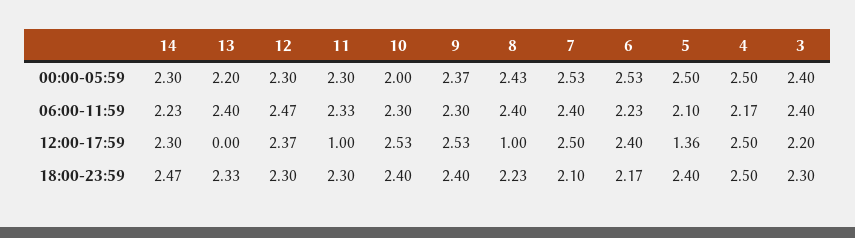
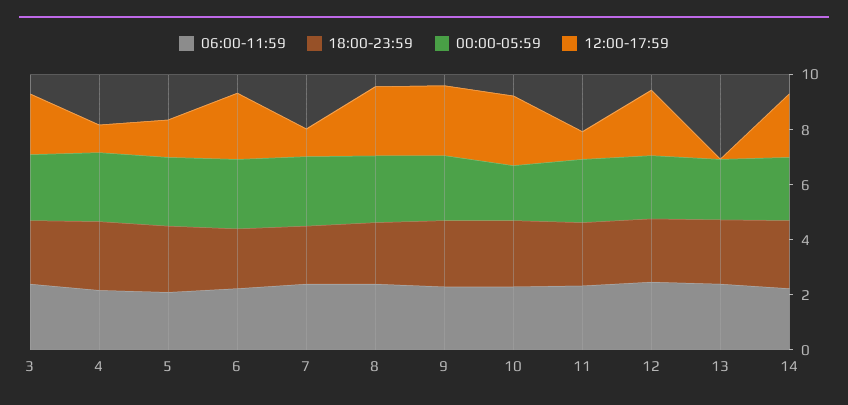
  {
    "00:00-05:59": {
      "14": 2.3,
      "13": 2.2,
      "12": 2.3,
      "11": 2.3,
      "10": 2,
      "9": 2.37,
      "8": 2.43,
      "7": 2.53,
      "6": 2.53,
      "5": 2.5,
      "4": 2.5,
      "3": 2.4
    },
    "06:00-11:59": {
      "14": 2.23,
      "13": 2.4,
      "12": 2.47,
      "11": 2.33,
      "10": 2.3,
      "9": 2.3,
      "8": 2.4,
      "7": 2.4,
      "6": 2.23,
      "5": 2.1,
      "4": 2.17,
      "3": 2.4
    },
    "12:00-17:59": {
      "14": 2.3,
      "13": 0,
      "12": 2.37,
      "11": 1,
      "10": 2.53,
      "9": 2.53,
-     "8": 1,
+     "8": 2.5,
-     "7": 2.5,
+     "7": 1,
      "6": 2.4,
      "5": 1.36,
-     "4": 2.5,
+     "4": 1,
      "3": 2.2
    },
    "18:00-23:59": {
      "14": 2.47,
      "13": 2.33,
      "12": 2.3,
      "11": 2.3,
      "10": 2.4,
      "9": 2.4,
      "8": 2.23,
      "7": 2.1,
      "6": 2.17,
      "5": 2.4,
      "4": 2.5,
      "3": 2.3
    }
  }

